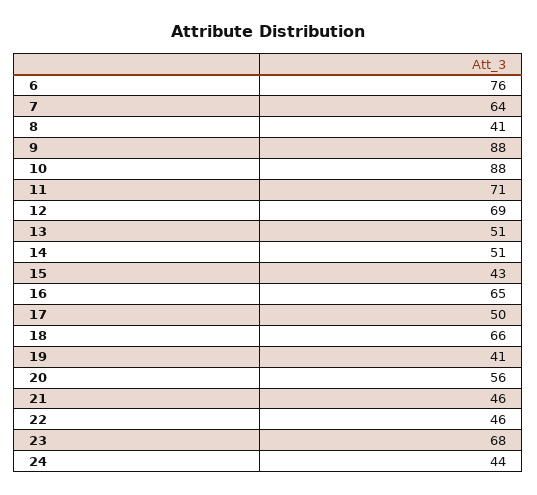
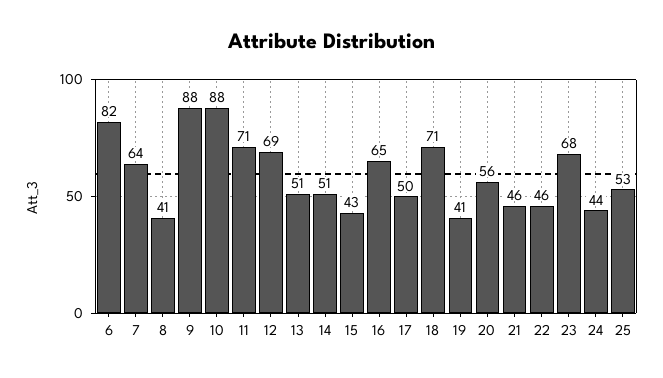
  {
-   "6": 76,
+   "6": 82,
    "7": 64,
    "8": 41,
    "9": 88,
    "10": 88,
    "11": 71,
    "12": 69,
    "13": 51,
    "14": 51,
    "15": 43,
    "16": 65,
    "17": 50,
-   "18": 66,
+   "18": 71,
    "19": 41,
    "20": 56,
    "21": 46,
    "22": 46,
    "23": 68,
-   "24": 44
+   "24": 44,
+   "25": 53
  }

